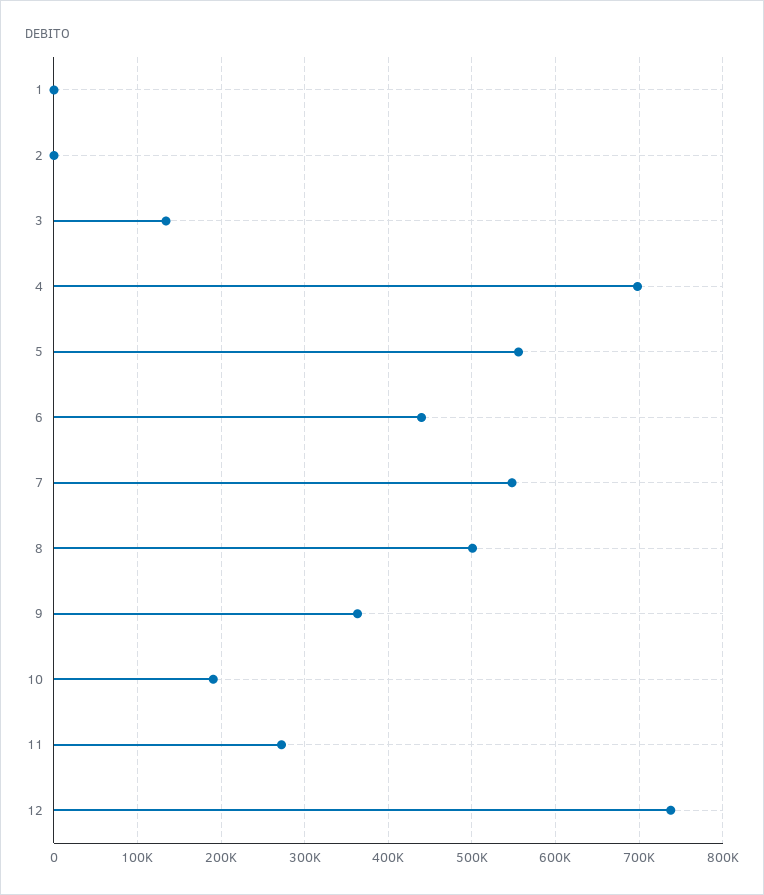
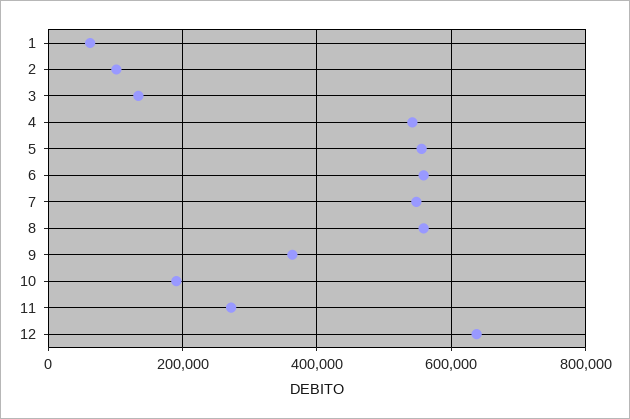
  {
-   "1": 0,
+   "1": 60000,
-   "2": 0,
+   "2": 100000,
    "3": 130000,
-   "4": 700000,
+   "4": 540000,
    "5": 560000,
-   "6": 440000,
+   "6": 560000,
    "7": 550000,
-   "8": 500000,
+   "8": 560000,
    "9": 360000,
    "10": 190000,
    "11": 270000,
-   "12": 740000
+   "12": 640000
  }

